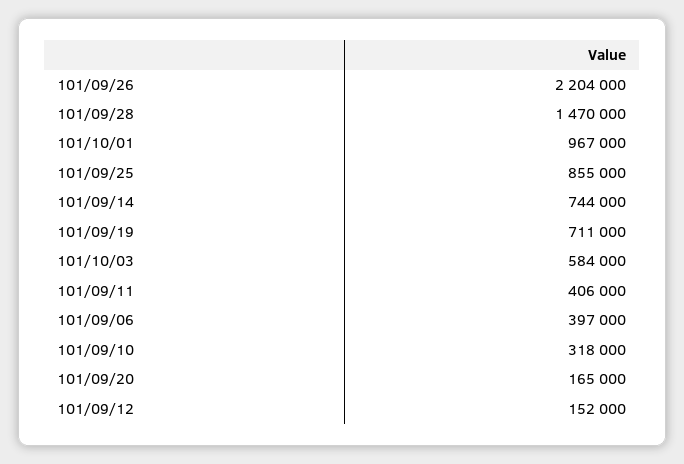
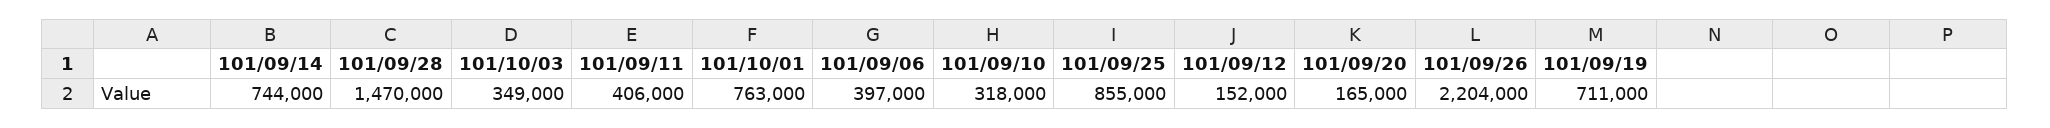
  {
    "101/09/26": 2204000,
    "101/09/28": 1470000,
-   "101/10/01": 967000,
+   "101/10/01": 763000,
    "101/09/25": 855000,
    "101/09/14": 744000,
    "101/09/19": 711000,
-   "101/10/03": 584000,
+   "101/10/03": 349000,
    "101/09/11": 406000,
    "101/09/06": 397000,
    "101/09/10": 318000,
    "101/09/20": 165000,
    "101/09/12": 152000
  }

